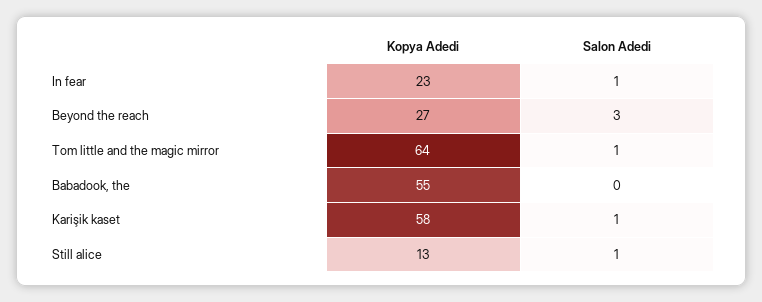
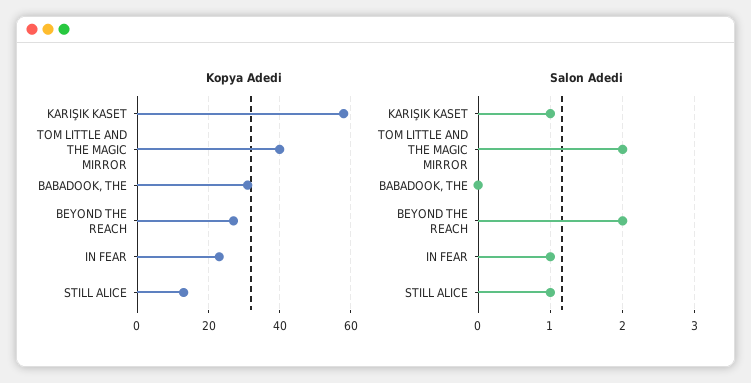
  {
    "Kopya Adedi": {
      "In fear": 23,
      "Beyond the reach": 27,
-     "Tom little and the magic mirror": 64,
+     "Tom little and the magic mirror": 40,
-     "Babadook, the": 55,
+     "Babadook, the": 30,
      "Karişik kaset": 58,
      "Still alice": 13
    },
    "Salon Adedi": {
      "In fear": 1,
-     "Beyond the reach": 3,
+     "Beyond the reach": 2,
-     "Tom little and the magic mirror": 1,
+     "Tom little and the magic mirror": 2,
      "Babadook, the": 0,
      "Karişik kaset": 1,
      "Still alice": 1
    }
  }

